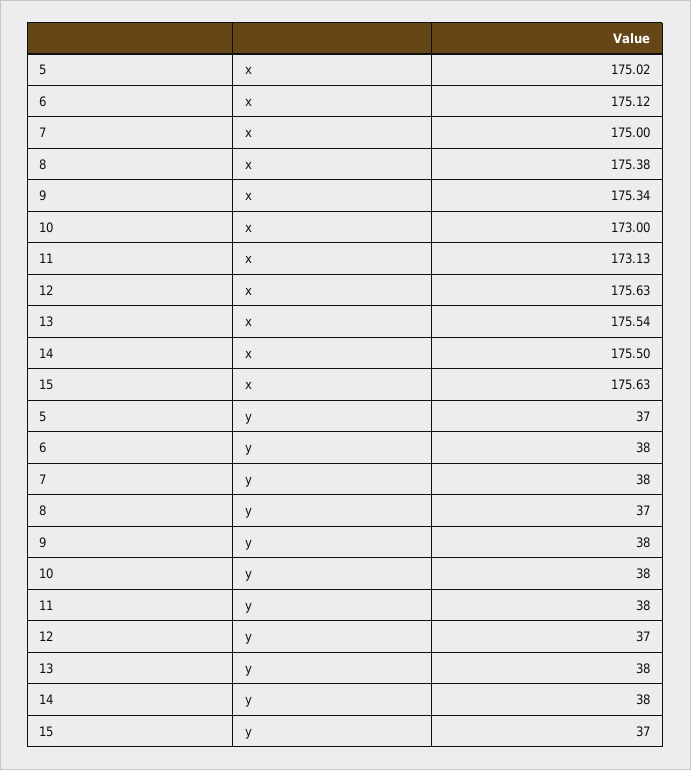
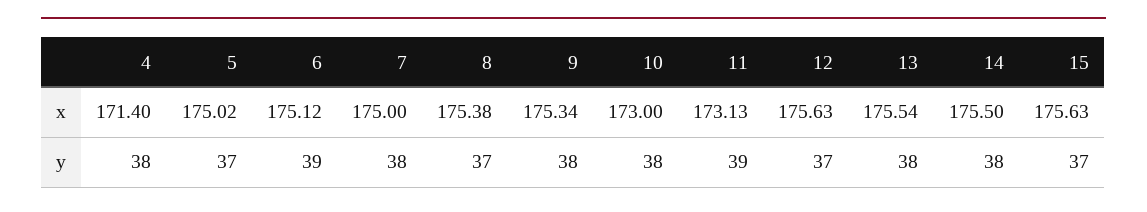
  {
    "5": {
      "x": 175.02,
      "y": 37
    },
    "6": {
      "x": 175.12,
-     "y": 38
+     "y": 39
    },
    "7": {
      "x": 175,
      "y": 38
    },
    "8": {
      "x": 175.38,
      "y": 37
    },
    "9": {
      "x": 175.34,
      "y": 38
    },
    "10": {
      "x": 173,
      "y": 38
    },
    "11": {
      "x": 173.13,
-     "y": 38
+     "y": 39
    },
    "12": {
      "x": 175.63,
      "y": 37
    },
    "13": {
      "x": 175.54,
      "y": 38
    },
    "14": {
      "x": 175.5,
      "y": 38
    },
    "15": {
      "x": 175.63,
      "y": 37
-   }
+   },
+   "4": {
+     "x": 171.4,
+     "y": 38
+   }
  }

